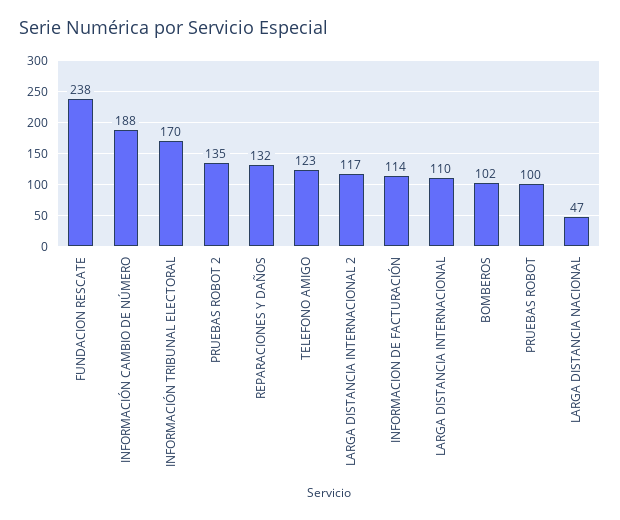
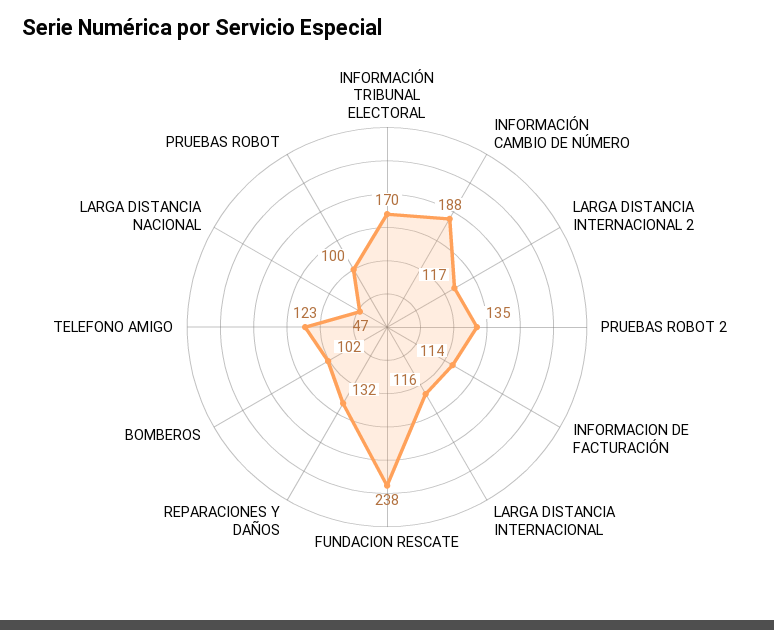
  {
    "FUNDACION RESCATE": 238,
    "INFORMACIÓN CAMBIO DE NÚMERO": 188,
    "INFORMACIÓN TRIBUNAL ELECTORAL": 170,
    "PRUEBAS ROBOT 2": 135,
    "REPARACIONES Y DAÑOS": 132,
    "TELEFONO AMIGO": 123,
    "LARGA DISTANCIA INTERNACIONAL 2": 117,
    "INFORMACION DE FACTURACIÓN": 114,
-   "LARGA DISTANCIA INTERNACIONAL": 110,
+   "LARGA DISTANCIA INTERNACIONAL": 116,
    "BOMBEROS": 102,
    "PRUEBAS ROBOT": 100,
    "LARGA DISTANCIA NACIONAL": 47
  }

